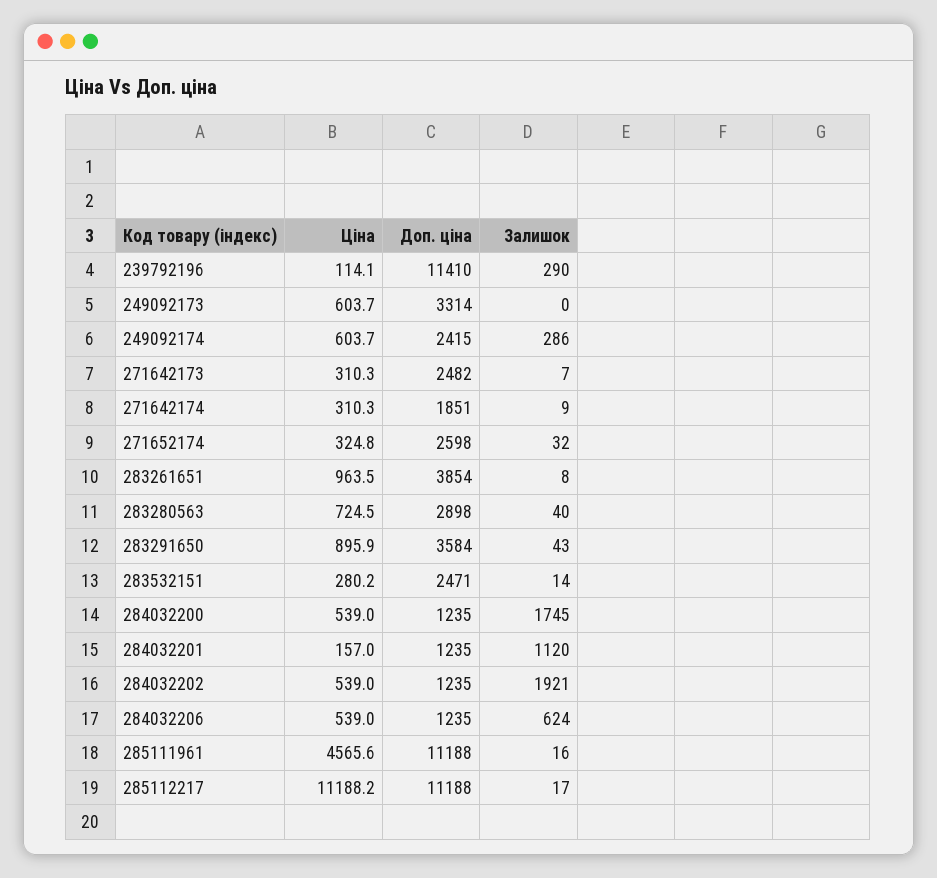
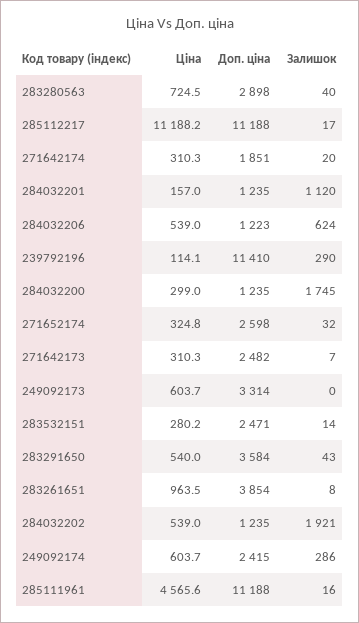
  {
    "Ціна": {
      "239792196": 114.1,
      "249092173": 603.7,
      "249092174": 603.7,
      "271642173": 310.3,
      "271642174": 310.3,
      "271652174": 324.8,
      "283261651": 963.5,
      "283280563": 724.5,
-     "283291650": 895.9,
+     "283291650": 540,
      "283532151": 280.2,
-     "284032200": 539,
+     "284032200": 299,
      "284032201": 157,
      "284032202": 539,
      "284032206": 539,
      "285111961": 4565.6,
      "285112217": 11188.2
    },
    "Доп. ціна": {
      "239792196": 11410,
      "249092173": 3314,
      "249092174": 2415,
      "271642173": 2482,
      "271642174": 1851,
      "271652174": 2598,
      "283261651": 3854,
      "283280563": 2898,
      "283291650": 3584,
      "283532151": 2471,
      "284032200": 1235,
      "284032201": 1235,
      "284032202": 1235,
-     "284032206": 1235,
+     "284032206": 1223,
      "285111961": 11188,
      "285112217": 11188
    },
    "Залишок": {
      "239792196": 290,
      "249092173": 0,
      "249092174": 286,
      "271642173": 7,
-     "271642174": 9,
+     "271642174": 20,
      "271652174": 32,
      "283261651": 8,
      "283280563": 40,
      "283291650": 43,
      "283532151": 14,
      "284032200": 1745,
      "284032201": 1120,
      "284032202": 1921,
      "284032206": 624,
      "285111961": 16,
      "285112217": 17
    }
  }

